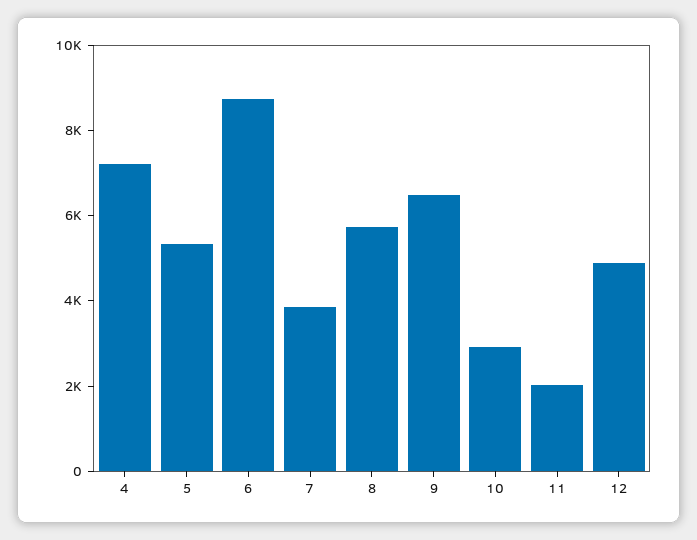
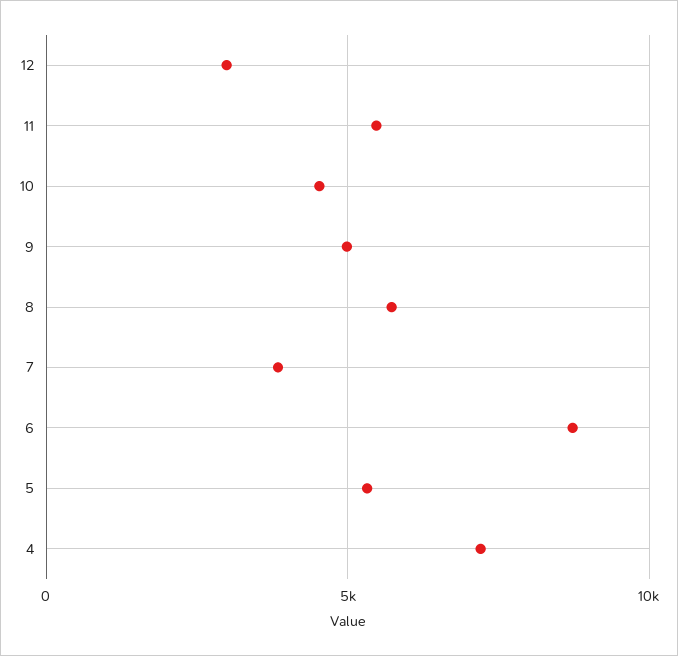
  {
    "4": 7000,
    "5": 5500,
    "6": 8500,
    "7": 4000,
    "8": 5500,
-   "9": 6500,
+   "9": 5000,
-   "10": 3000,
+   "10": 4500,
-   "11": 2000,
+   "11": 5500,
-   "12": 5000
+   "12": 3000
  }

